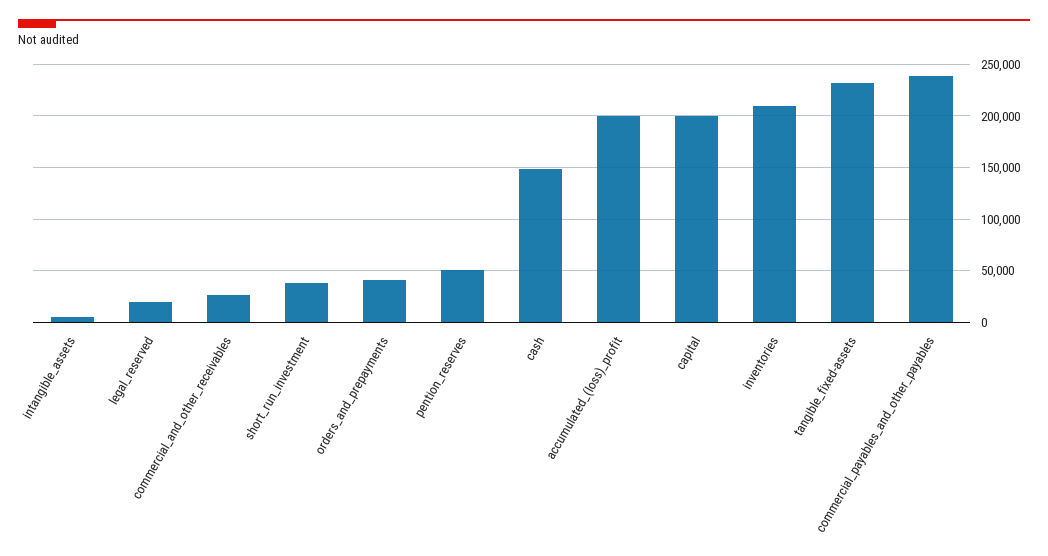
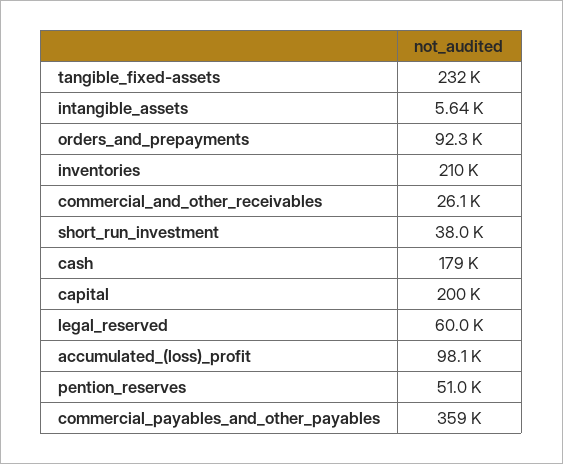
  {
    "intangible_assets": 5640,
-   "legal_reserved": 20000,
+   "legal_reserved": 60000,
    "commercial_and_other_receivables": 26100,
    "short_run_investment": 38000,
-   "orders_and_prepayments": 40000,
+   "orders_and_prepayments": 92300,
    "pention_reserves": 51000,
-   "cash": 150000,
+   "cash": 179000,
-   "accumulated_(loss)_profit": 200000,
+   "accumulated_(loss)_profit": 98100,
    "capital": 200000,
    "inventories": 210000,
    "tangible_fixed-assets": 232000,
-   "commercial_payables_and_other_payables": 240000
+   "commercial_payables_and_other_payables": 359000
  }

